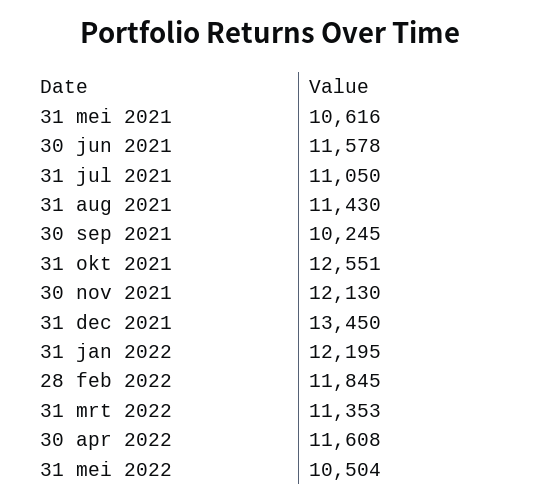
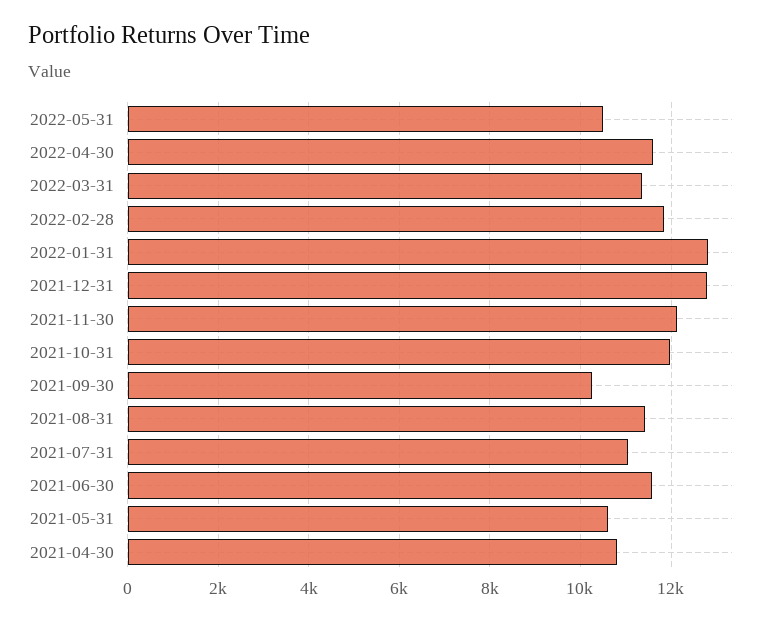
  {
    "31 mei 2021": 10616,
    "30 jun 2021": 11578,
    "31 jul 2021": 11050,
    "31 aug 2021": 11430,
    "30 sep 2021": 10245,
-   "31 okt 2021": 12551,
+   "31 okt 2021": 12000,
    "30 nov 2021": 12130,
-   "31 dec 2021": 13450,
+   "31 dec 2021": 12800,
-   "31 jan 2022": 12195,
+   "31 jan 2022": 12800,
    "28 feb 2022": 11845,
    "31 mrt 2022": 11353,
    "30 apr 2022": 11608,
-   "31 mei 2022": 10504
+   "31 mei 2022": 10504,
+   "2021-04-30": 10800
  }

